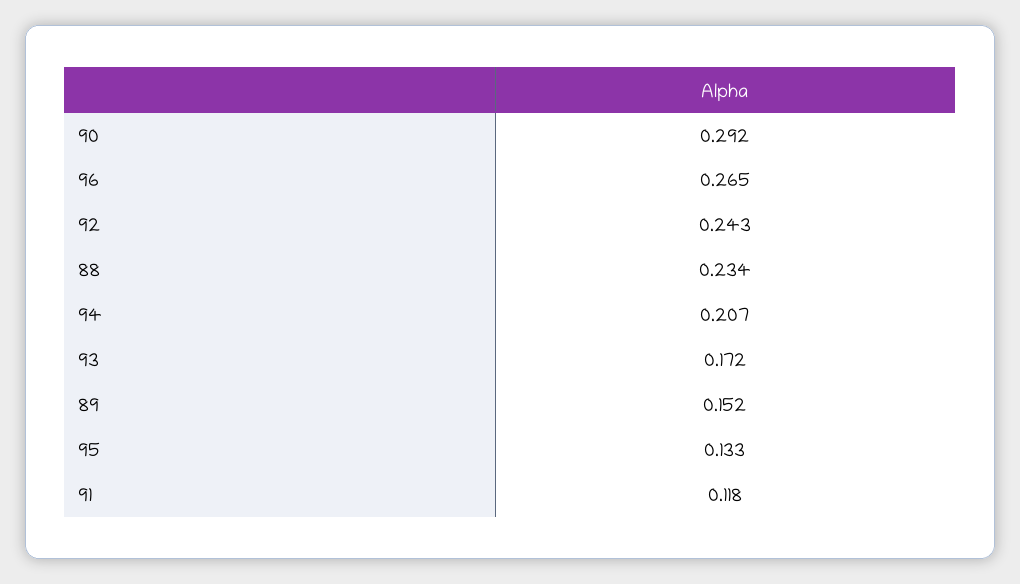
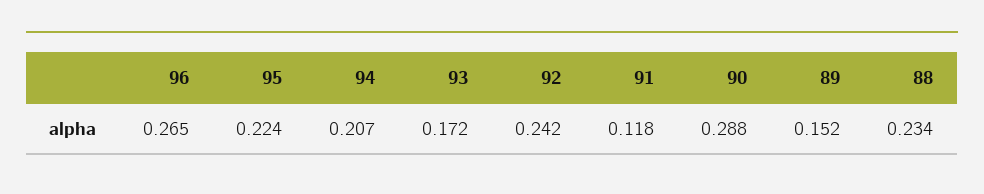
  {
-   "90": 0.292,
+   "90": 0.288,
    "96": 0.265,
-   "92": 0.243,
+   "92": 0.242,
    "88": 0.234,
    "94": 0.207,
    "93": 0.172,
    "89": 0.152,
-   "95": 0.133,
+   "95": 0.224,
    "91": 0.118
  }

